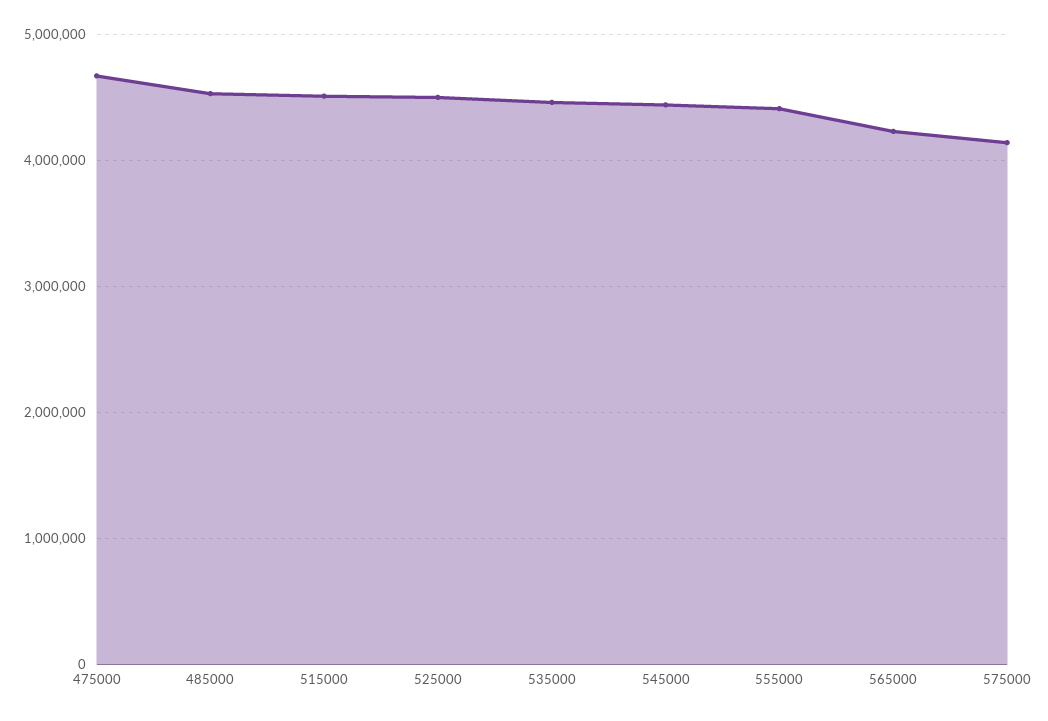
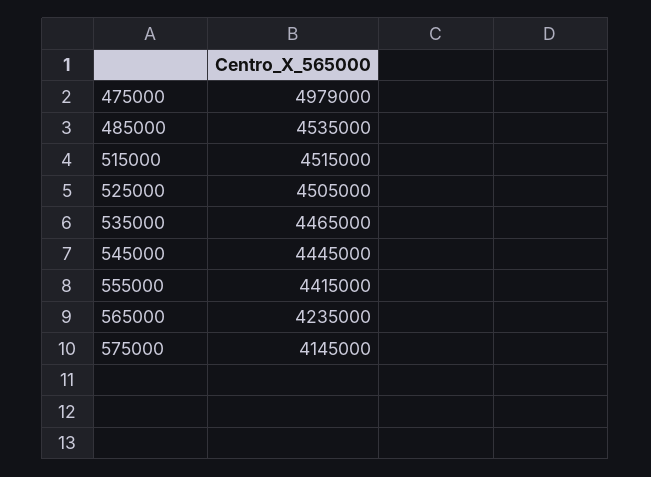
  {
-   "475000": 4700000,
+   "475000": 4979000,
    "485000": 4535000,
    "515000": 4515000,
    "525000": 4505000,
    "535000": 4465000,
    "545000": 4445000,
    "555000": 4415000,
    "565000": 4235000,
    "575000": 4145000
  }

